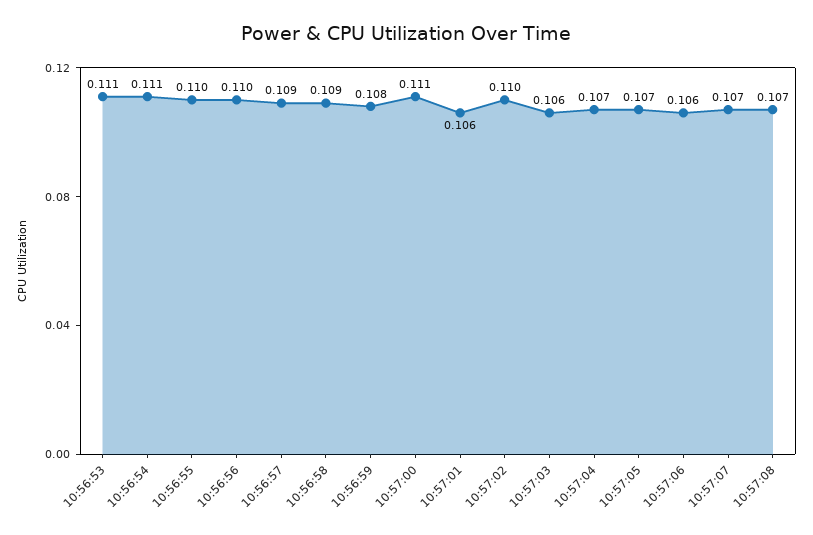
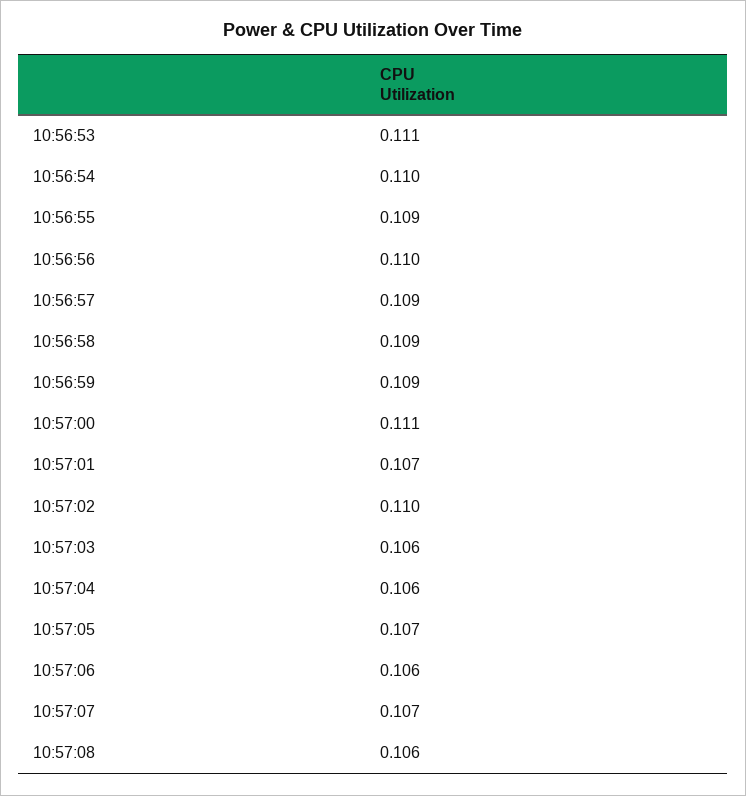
  {
    "10:56:53": 0.111,
-   "10:56:54": 0.111,
+   "10:56:54": 0.11,
-   "10:56:55": 0.11,
+   "10:56:55": 0.109,
    "10:56:56": 0.11,
    "10:56:57": 0.109,
    "10:56:58": 0.109,
-   "10:56:59": 0.108,
+   "10:56:59": 0.109,
    "10:57:00": 0.111,
-   "10:57:01": 0.106,
+   "10:57:01": 0.107,
    "10:57:02": 0.11,
    "10:57:03": 0.106,
-   "10:57:04": 0.107,
+   "10:57:04": 0.106,
    "10:57:05": 0.107,
    "10:57:06": 0.106,
    "10:57:07": 0.107,
-   "10:57:08": 0.107
+   "10:57:08": 0.106
  }

